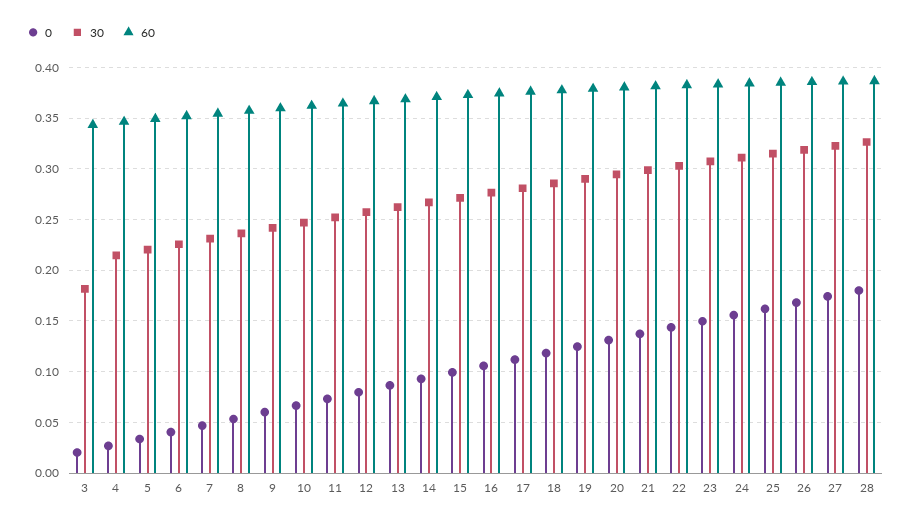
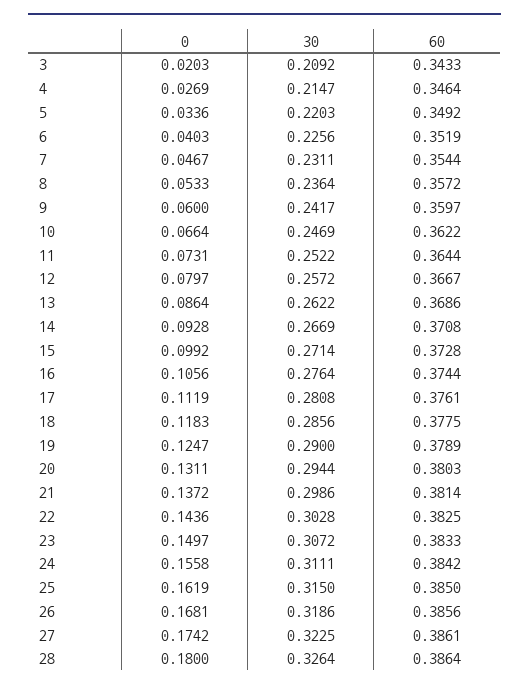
  {
    "0": {
      "3": 0.0203,
      "4": 0.0269,
      "5": 0.0336,
      "6": 0.0403,
      "7": 0.0467,
      "8": 0.0533,
      "9": 0.06,
      "10": 0.0664,
      "11": 0.0731,
      "12": 0.0797,
      "13": 0.0864,
      "14": 0.0928,
      "15": 0.0992,
      "16": 0.1056,
      "17": 0.1119,
      "18": 0.1183,
      "19": 0.1247,
      "20": 0.1311,
      "21": 0.1372,
      "22": 0.1436,
      "23": 0.1497,
      "24": 0.1558,
      "25": 0.1619,
      "26": 0.1681,
      "27": 0.1742,
      "28": 0.18
    },
    "30": {
-     "3": 0.18,
+     "3": 0.2092,
      "4": 0.2147,
      "5": 0.2203,
      "6": 0.2256,
      "7": 0.2311,
      "8": 0.2364,
      "9": 0.2417,
      "10": 0.2469,
      "11": 0.2522,
      "12": 0.2572,
      "13": 0.2622,
      "14": 0.2669,
      "15": 0.2714,
      "16": 0.2764,
      "17": 0.2808,
      "18": 0.2856,
      "19": 0.29,
      "20": 0.2944,
      "21": 0.2986,
      "22": 0.3028,
      "23": 0.3072,
      "24": 0.3111,
      "25": 0.315,
      "26": 0.3186,
      "27": 0.3225,
      "28": 0.3264
    },
    "60": {
      "3": 0.3433,
      "4": 0.3464,
      "5": 0.3492,
      "6": 0.3519,
      "7": 0.3544,
      "8": 0.3572,
      "9": 0.3597,
      "10": 0.3622,
      "11": 0.3644,
      "12": 0.3667,
      "13": 0.3686,
      "14": 0.3708,
      "15": 0.3728,
      "16": 0.3744,
      "17": 0.3761,
      "18": 0.3775,
      "19": 0.3789,
      "20": 0.3803,
      "21": 0.3814,
      "22": 0.3825,
      "23": 0.3833,
      "24": 0.3842,
      "25": 0.385,
      "26": 0.3856,
      "27": 0.3861,
      "28": 0.3864
    }
  }

